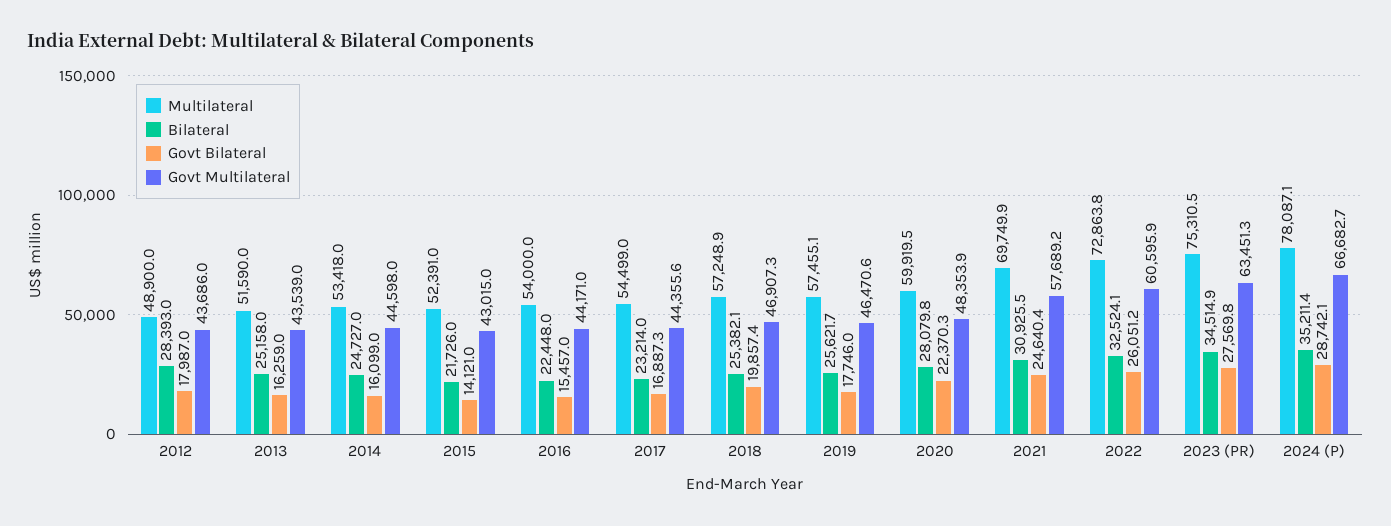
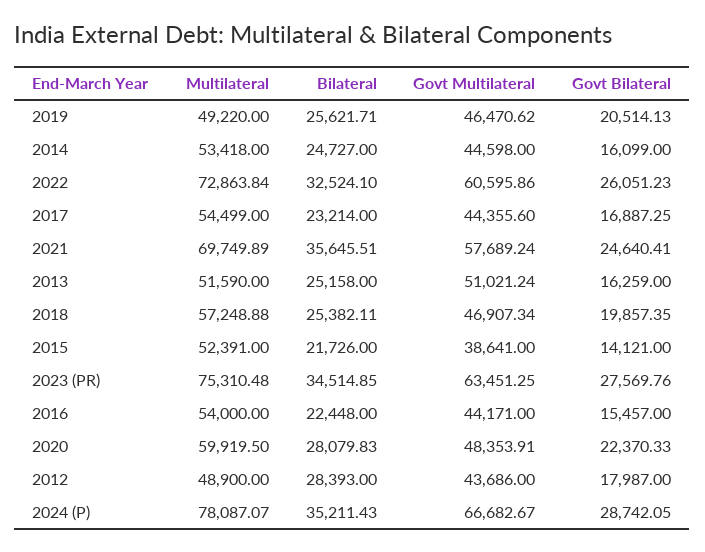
  {
    "Multilateral": {
      "2012": 48900,
      "2013": 51590,
      "2014": 53418,
      "2015": 52391,
      "2016": 54000,
      "2017": 54499,
      "2018": 57248.88,
-     "2019": 57455.1,
+     "2019": 49220,
      "2020": 59919.5,
      "2021": 69749.89,
      "2022": 72863.84,
      "2023 (PR)": 75310.48,
      "2024 (P)": 78087.07
    },
    "Bilateral": {
      "2012": 28393,
      "2013": 25158,
      "2014": 24727,
      "2015": 21726,
      "2016": 22448,
      "2017": 23214,
      "2018": 25382.11,
      "2019": 25621.71,
      "2020": 28079.83,
-     "2021": 30925.5,
+     "2021": 35645.51,
      "2022": 32524.1,
      "2023 (PR)": 34514.85,
      "2024 (P)": 35211.43
    },
    "Govt Bilateral": {
      "2012": 17987,
      "2013": 16259,
      "2014": 16099,
      "2015": 14121,
      "2016": 15457,
      "2017": 16887.25,
      "2018": 19857.35,
-     "2019": 17746,
+     "2019": 20514.13,
      "2020": 22370.33,
      "2021": 24640.41,
      "2022": 26051.23,
      "2023 (PR)": 27569.76,
      "2024 (P)": 28742.05
    },
    "Govt Multilateral": {
      "2012": 43686,
-     "2013": 43539,
+     "2013": 51021.24,
      "2014": 44598,
-     "2015": 43015,
+     "2015": 38641,
      "2016": 44171,
      "2017": 44355.6,
      "2018": 46907.34,
      "2019": 46470.62,
      "2020": 48353.91,
      "2021": 57689.24,
      "2022": 60595.86,
      "2023 (PR)": 63451.25,
      "2024 (P)": 66682.67
    }
  }

